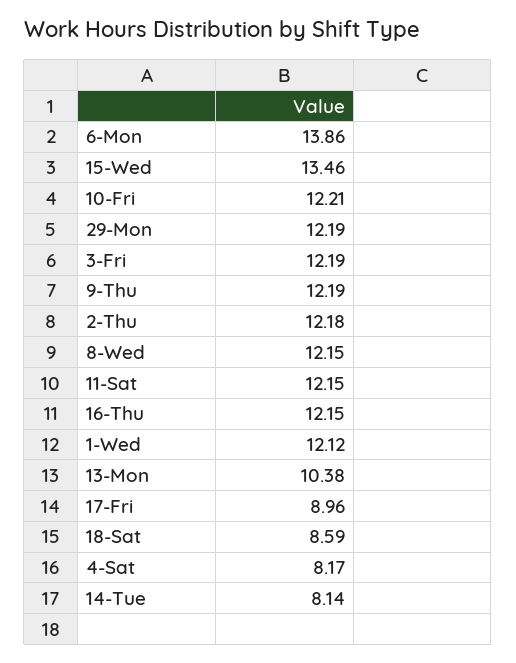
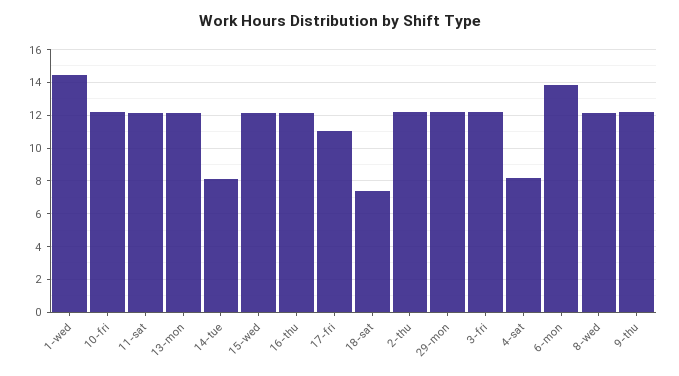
  {
    "6-Mon": 13.86,
-   "15-Wed": 13.46,
+   "15-Wed": 12,
    "10-Fri": 12.21,
    "29-Mon": 12.19,
    "3-Fri": 12.19,
    "9-Thu": 12.19,
    "2-Thu": 12.18,
    "8-Wed": 12.15,
    "11-Sat": 12.15,
    "16-Thu": 12.15,
-   "1-Wed": 12.12,
+   "1-Wed": 14.5,
-   "13-Mon": 10.38,
+   "13-Mon": 12,
-   "17-Fri": 8.96,
+   "17-Fri": 11,
-   "18-Sat": 8.59,
+   "18-Sat": 7.5,
    "4-Sat": 8.17,
    "14-Tue": 8.14
  }

